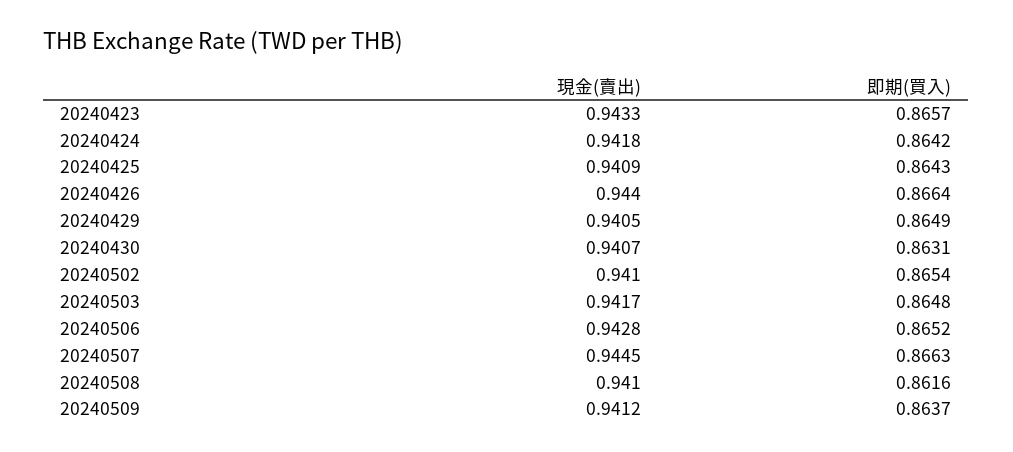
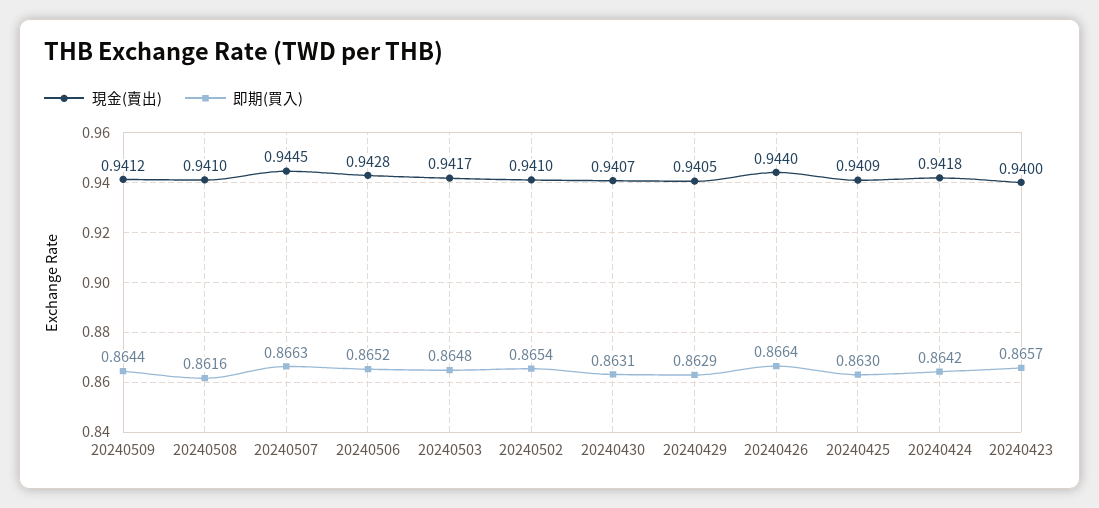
  {
    "現金(賣出)": {
-     "20240423": 0.9433,
+     "20240423": 0.94,
      "20240424": 0.9418,
      "20240425": 0.9409,
      "20240426": 0.944,
      "20240429": 0.9405,
      "20240430": 0.9407,
      "20240502": 0.941,
      "20240503": 0.9417,
      "20240506": 0.9428,
      "20240507": 0.9445,
      "20240508": 0.941,
      "20240509": 0.9412
    },
    "即期(買入)": {
      "20240423": 0.8657,
      "20240424": 0.8642,
-     "20240425": 0.8643,
+     "20240425": 0.863,
      "20240426": 0.8664,
-     "20240429": 0.8649,
+     "20240429": 0.8629,
      "20240430": 0.8631,
      "20240502": 0.8654,
      "20240503": 0.8648,
      "20240506": 0.8652,
      "20240507": 0.8663,
      "20240508": 0.8616,
-     "20240509": 0.8637
+     "20240509": 0.8644
    }
  }

